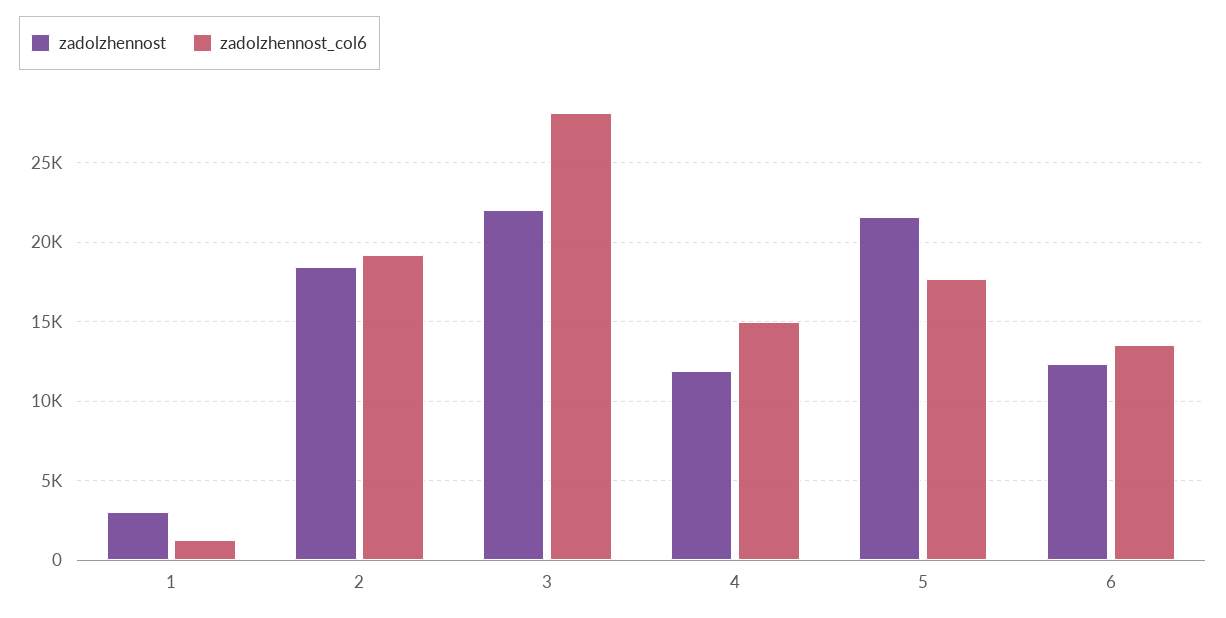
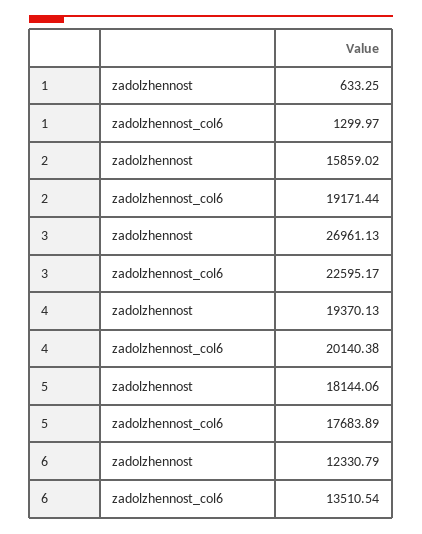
  {
    "zadolzhennost": {
-     "1": 3000,
+     "1": 633.25,
-     "2": 18500,
+     "2": 15859.02,
-     "3": 22000,
+     "3": 26961.13,
-     "4": 12000,
+     "4": 19370.13,
-     "5": 21500,
+     "5": 18144.06,
      "6": 12330.79
    },
    "zadolzhennost_col6": {
      "1": 1299.97,
      "2": 19171.44,
-     "3": 28000,
+     "3": 22595.17,
-     "4": 15000,
+     "4": 20140.38,
      "5": 17683.89,
      "6": 13510.54
    }
  }

